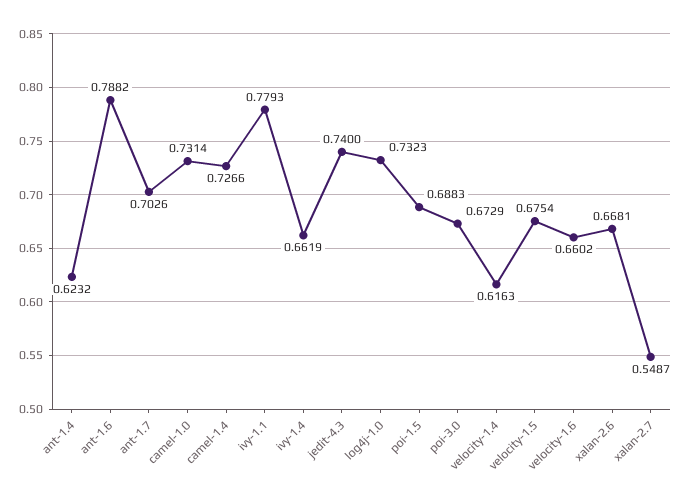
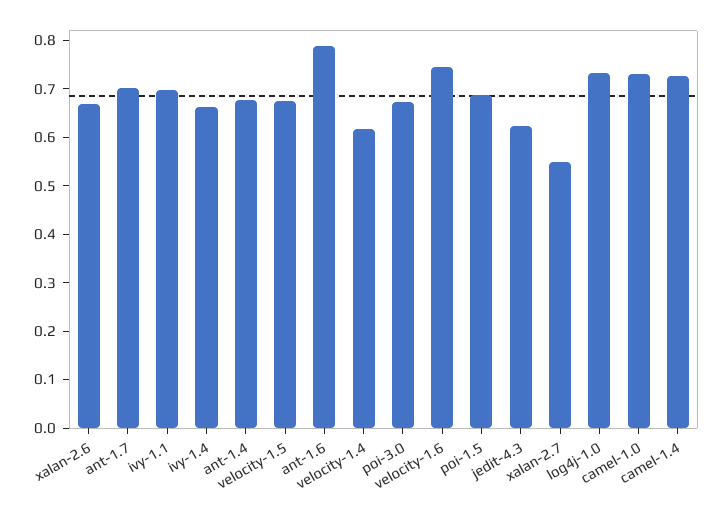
  {
-   "ant-1.4": 0.6232,
+   "ant-1.4": 0.68,
    "ant-1.6": 0.7882,
    "ant-1.7": 0.7026,
    "camel-1.0": 0.7314,
    "camel-1.4": 0.7266,
-   "ivy-1.1": 0.7793,
+   "ivy-1.1": 0.7,
    "ivy-1.4": 0.6619,
-   "jedit-4.3": 0.74,
+   "jedit-4.3": 0.62,
    "log4j-1.0": 0.7323,
    "poi-1.5": 0.6883,
    "poi-3.0": 0.6729,
    "velocity-1.4": 0.6163,
    "velocity-1.5": 0.6754,
-   "velocity-1.6": 0.6602,
+   "velocity-1.6": 0.74,
    "xalan-2.6": 0.6681,
    "xalan-2.7": 0.5487
  }

